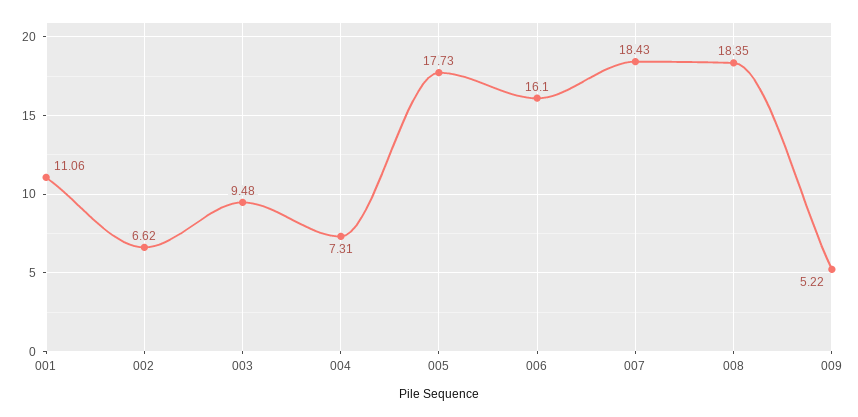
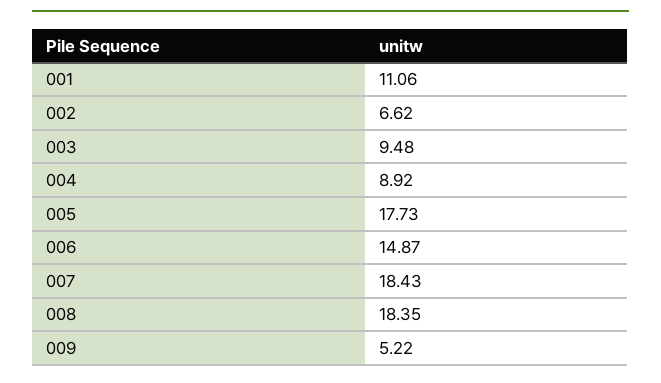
  {
    "001": 11.06,
    "002": 6.62,
    "003": 9.48,
-   "004": 7.31,
+   "004": 8.92,
    "005": 17.73,
-   "006": 16.1,
+   "006": 14.87,
    "007": 18.43,
    "008": 18.35,
    "009": 5.22
  }

